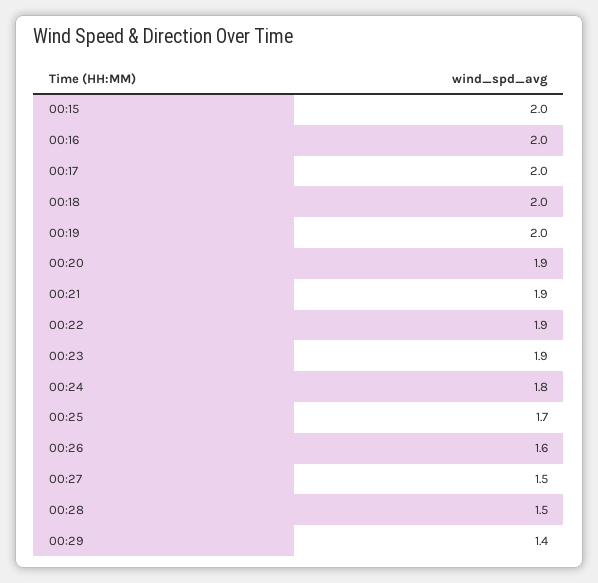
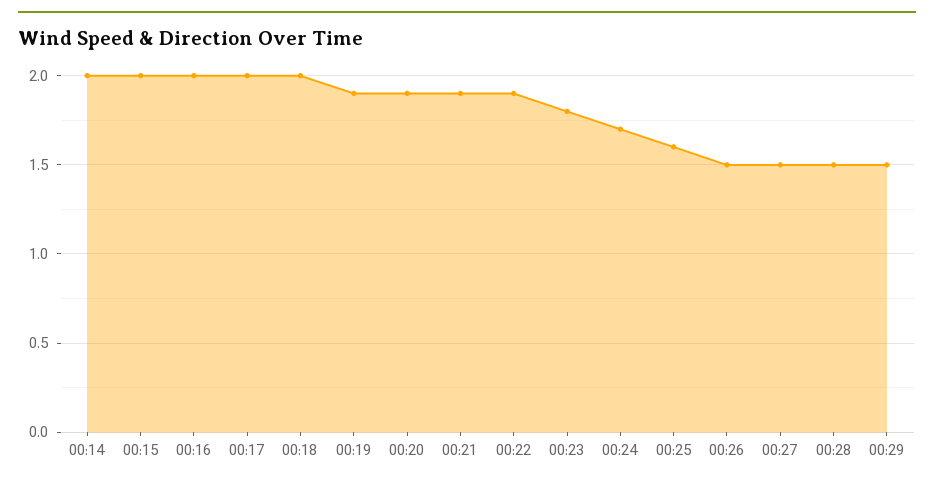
  {
    "00:15": 2,
    "00:16": 2,
    "00:17": 2,
    "00:18": 2,
-   "00:19": 2,
+   "00:19": 1.9,
    "00:20": 1.9,
    "00:21": 1.9,
    "00:22": 1.9,
-   "00:23": 1.9,
+   "00:23": 1.8,
-   "00:24": 1.8,
+   "00:24": 1.7,
-   "00:25": 1.7,
+   "00:25": 1.6,
-   "00:26": 1.6,
+   "00:26": 1.5,
    "00:27": 1.5,
    "00:28": 1.5,
-   "00:29": 1.4
+   "00:29": 1.5,
+   "00:14": 2
  }

